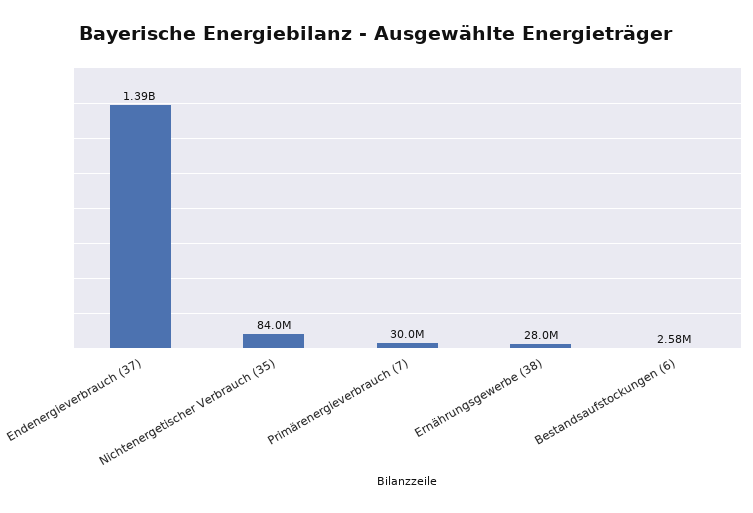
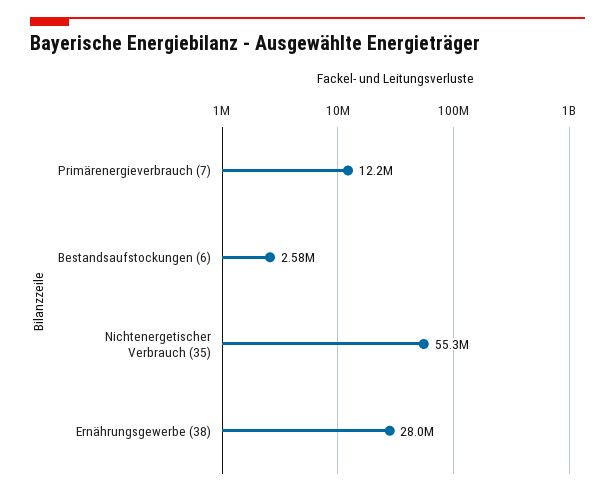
  {
-   "Endenergieverbrauch (37)": 1390000000,
-   "Nichtenergetischer Verbrauch (35)": 84000000,
+   "Nichtenergetischer Verbrauch (35)": 55300000,
-   "Primärenergieverbrauch (7)": 30000000,
+   "Primärenergieverbrauch (7)": 12200000,
    "Ernährungsgewerbe (38)": 28000000,
    "Bestandsaufstockungen (6)": 2580000
  }

